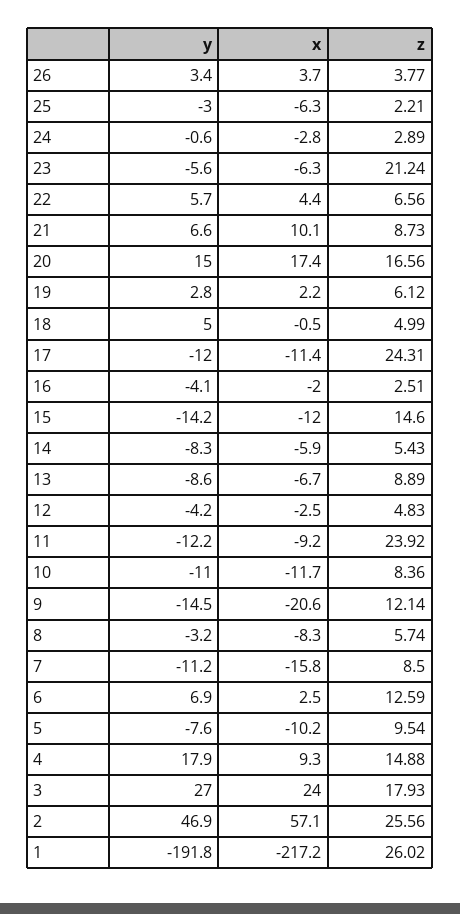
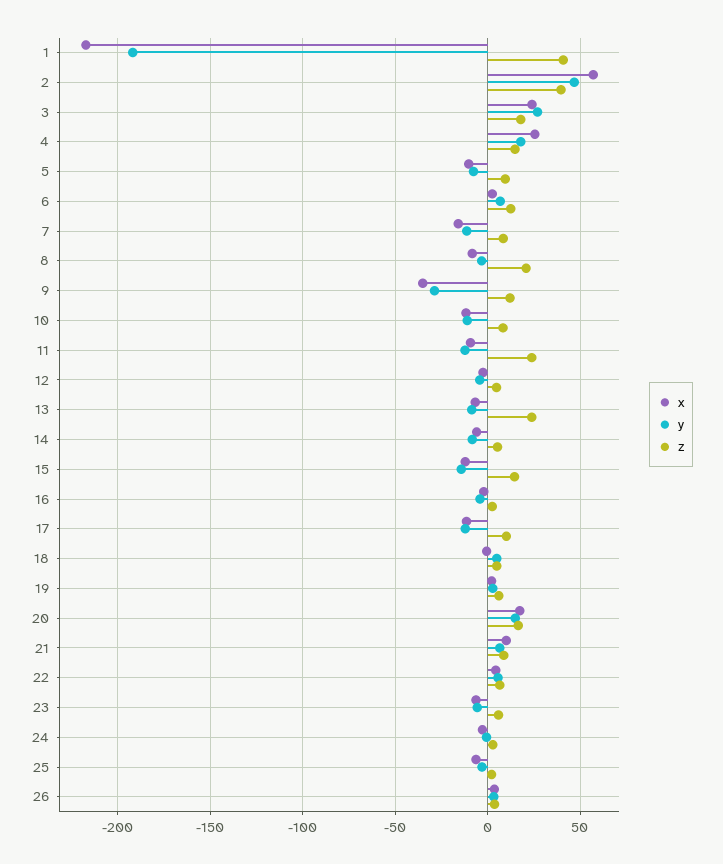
  {
    "y": {
      "26": 3.4,
      "25": -3,
      "24": -0.6,
      "23": -5.6,
      "22": 5.7,
      "21": 6.6,
      "20": 15,
      "19": 2.8,
      "18": 5,
      "17": -12,
      "16": -4.1,
      "15": -14.2,
      "14": -8.3,
      "13": -8.6,
      "12": -4.2,
      "11": -12.2,
      "10": -11,
-     "9": -14.5,
+     "9": -30,
      "8": -3.2,
      "7": -11.2,
      "6": 6.9,
      "5": -7.6,
      "4": 17.9,
      "3": 27,
      "2": 46.9,
      "1": -191.8
    },
    "x": {
      "26": 3.7,
      "25": -6.3,
      "24": -2.8,
      "23": -6.3,
      "22": 4.4,
      "21": 10.1,
      "20": 17.4,
      "19": 2.2,
      "18": -0.5,
      "17": -11.4,
      "16": -2,
      "15": -12,
      "14": -5.9,
      "13": -6.7,
      "12": -2.5,
      "11": -9.2,
      "10": -11.7,
-     "9": -20.6,
+     "9": -35,
      "8": -8.3,
      "7": -15.8,
      "6": 2.5,
      "5": -10.2,
-     "4": 9.3,
+     "4": 25,
      "3": 24,
      "2": 57.1,
      "1": -217.2
    },
    "z": {
      "26": 3.77,
      "25": 2.21,
      "24": 2.89,
-     "23": 21.24,
+     "23": 5,
      "22": 6.56,
      "21": 8.73,
      "20": 16.56,
      "19": 6.12,
      "18": 4.99,
-     "17": 24.31,
+     "17": 10,
      "16": 2.51,
      "15": 14.6,
      "14": 5.43,
-     "13": 8.89,
+     "13": 25,
      "12": 4.83,
      "11": 23.92,
      "10": 8.36,
      "9": 12.14,
-     "8": 5.74,
+     "8": 20,
      "7": 8.5,
      "6": 12.59,
      "5": 9.54,
      "4": 14.88,
      "3": 17.93,
-     "2": 25.56,
+     "2": 40,
-     "1": 26.02
+     "1": 40
    }
  }

